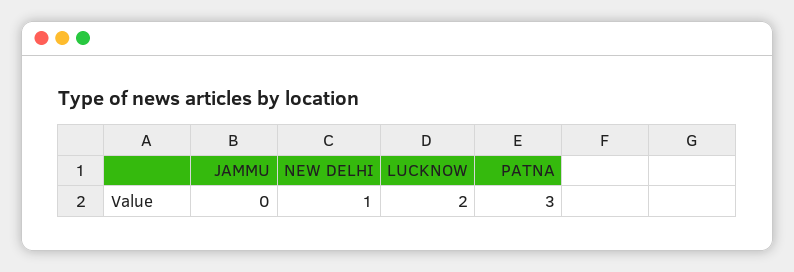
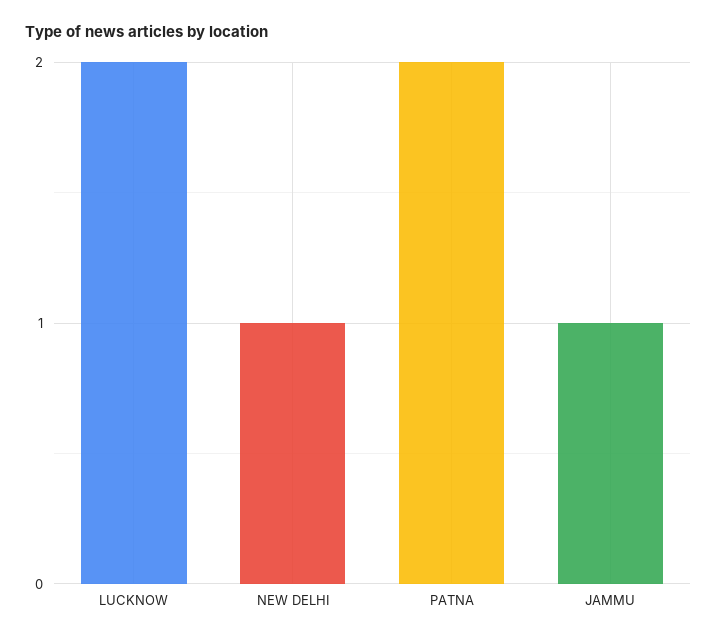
  {
-   "JAMMU": 0,
+   "JAMMU": 1,
    "NEW DELHI": 1,
    "LUCKNOW": 2,
-   "PATNA": 3
+   "PATNA": 2
  }

